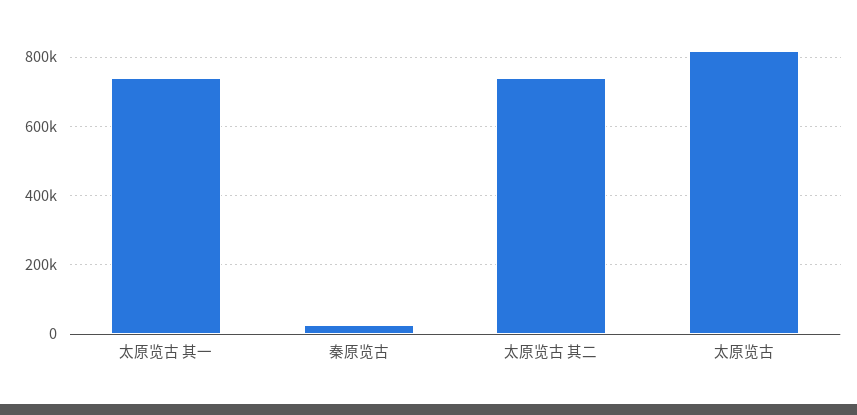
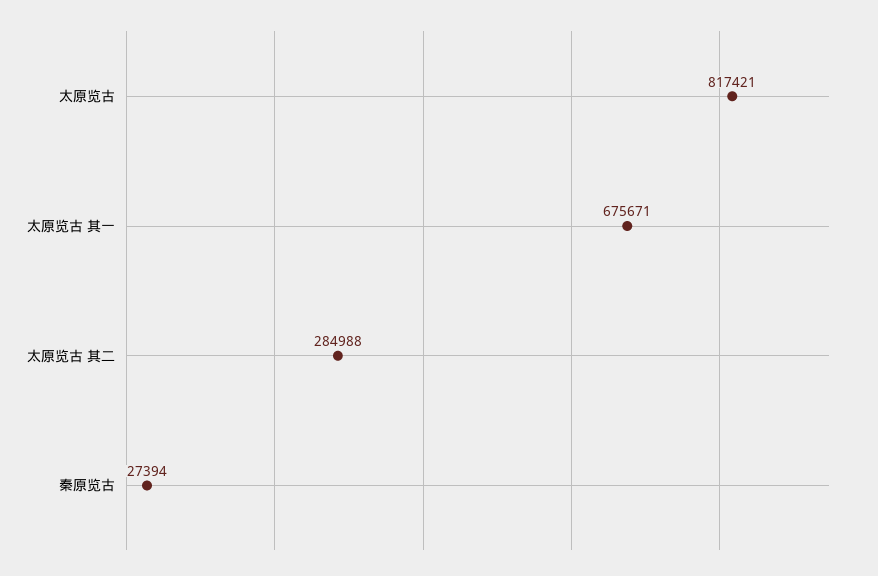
  {
-   "太原览古 其一": 740000,
+   "太原览古 其一": 675671,
    "秦原览古": 27394,
-   "太原览古 其二": 740000,
+   "太原览古 其二": 284988,
    "太原览古": 817421
  }

